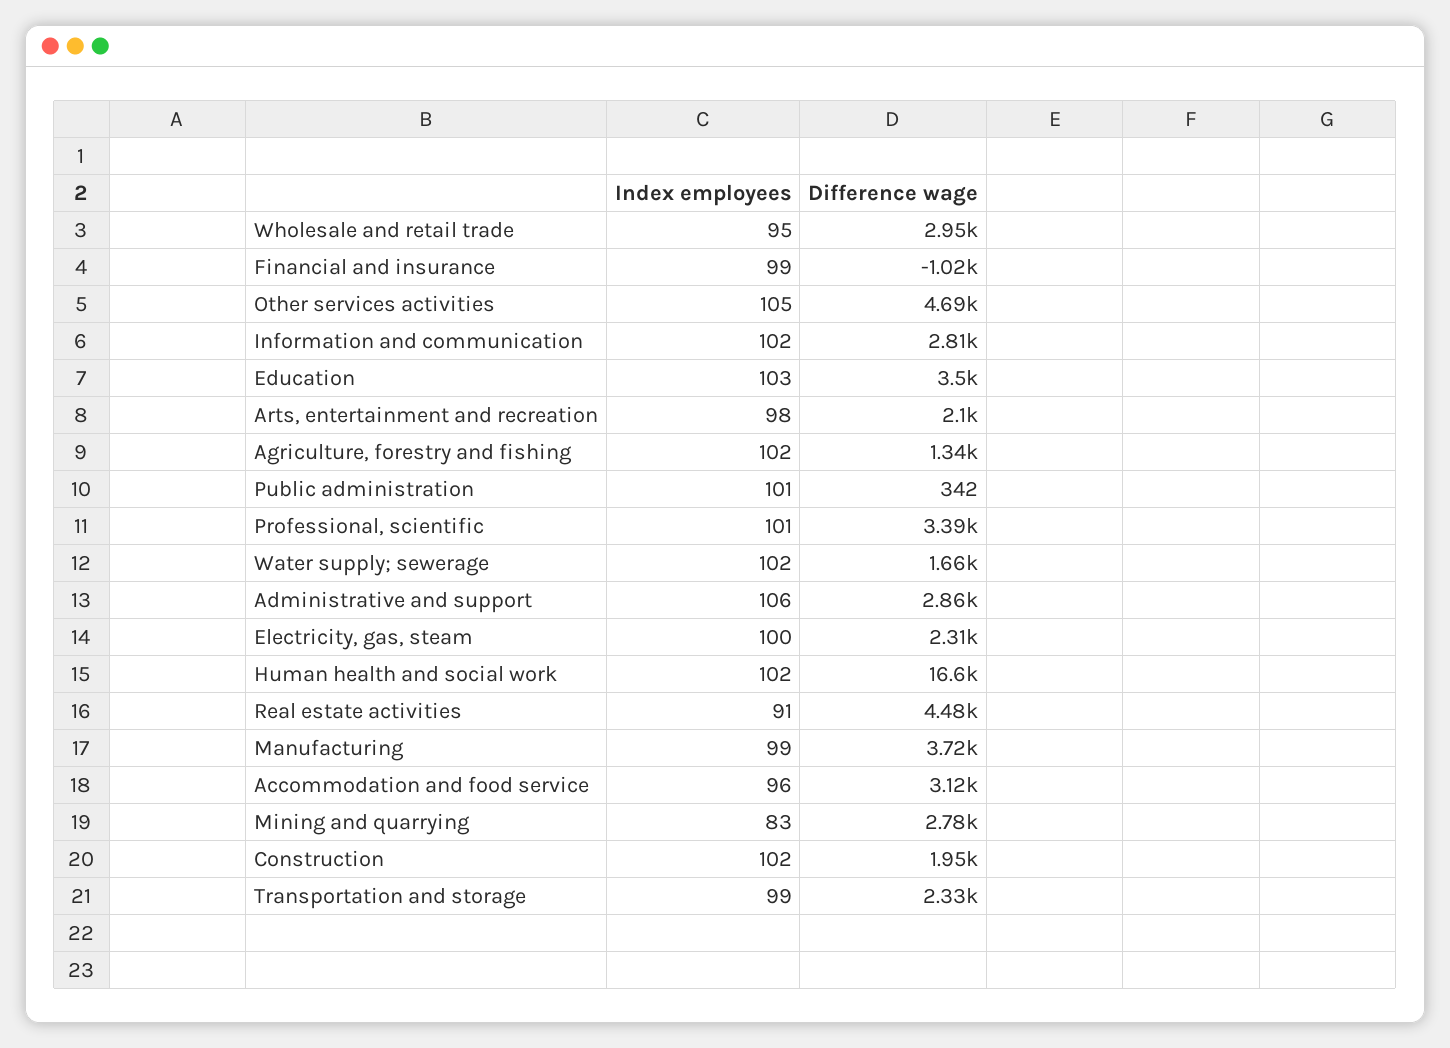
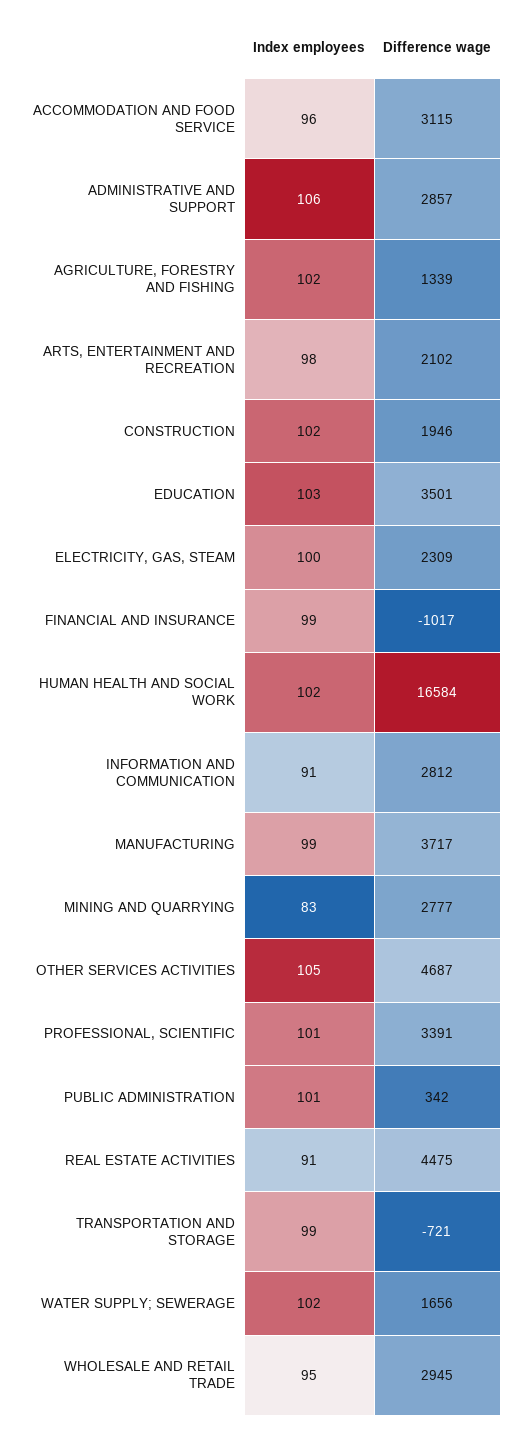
  {
    "Index employees": {
      "Wholesale and retail trade": 95,
      "Financial and insurance": 99,
      "Other services activities": 105,
-     "Information and communication": 102,
+     "Information and communication": 91,
      "Education": 103,
      "Arts, entertainment and recreation": 98,
      "Agriculture, forestry and fishing": 102,
      "Public administration": 101,
      "Professional, scientific": 101,
      "Water supply; sewerage": 102,
      "Administrative and support": 106,
      "Electricity, gas, steam": 100,
      "Human health and social work": 102,
      "Real estate activities": 91,
      "Manufacturing": 99,
      "Accommodation and food service": 96,
      "Mining and quarrying": 83,
      "Construction": 102,
      "Transportation and storage": 99
    },
    "Difference wage": {
      "Wholesale and retail trade": 2945,
      "Financial and insurance": -1017,
      "Other services activities": 4687,
      "Information and communication": 2812,
      "Education": 3501,
      "Arts, entertainment and recreation": 2102,
      "Agriculture, forestry and fishing": 1339,
      "Public administration": 342,
      "Professional, scientific": 3391,
      "Water supply; sewerage": 1656,
      "Administrative and support": 2857,
      "Electricity, gas, steam": 2309,
      "Human health and social work": 16584,
      "Real estate activities": 4475,
      "Manufacturing": 3717,
      "Accommodation and food service": 3115,
      "Mining and quarrying": 2777,
      "Construction": 1946,
-     "Transportation and storage": 2330
+     "Transportation and storage": -721
    }
  }

